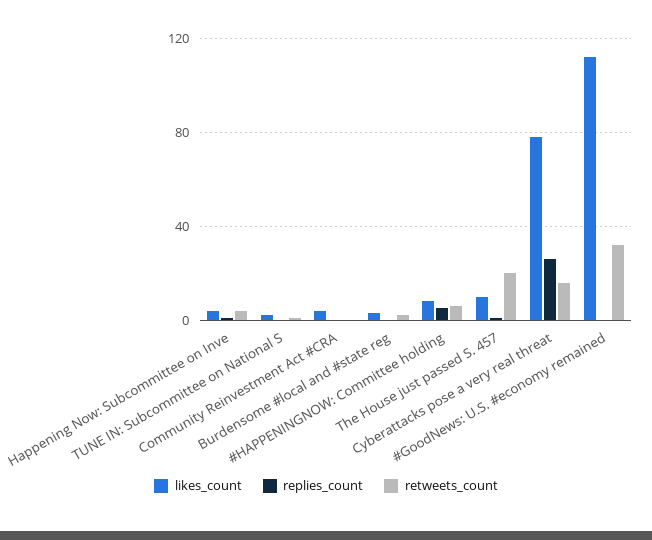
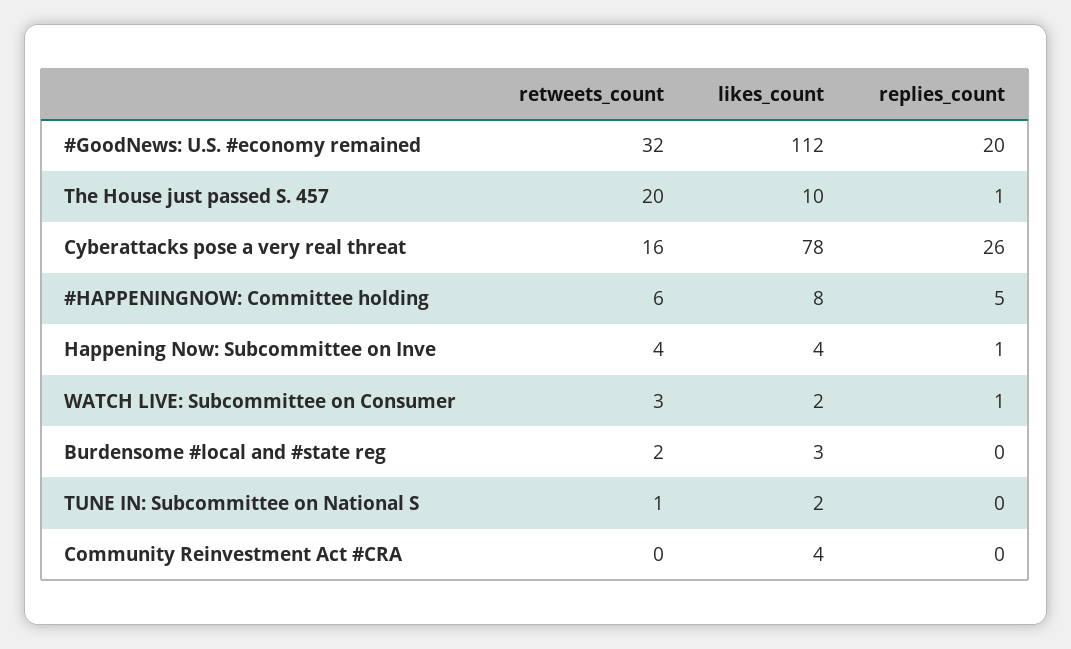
  {
    "likes_count": {
      "Happening Now: Subcommittee on Inve": 4,
      "TUNE IN: Subcommittee on National S": 2,
      "Community Reinvestment Act #CRA": 4,
      "Burdensome #local and #state reg": 3,
      "#HAPPENINGNOW: Committee holding": 8,
      "The House just passed S. 457": 10,
      "Cyberattacks pose a very real threat": 78,
-     "#GoodNews: U.S. #economy remained": 112
+     "#GoodNews: U.S. #economy remained": 112,
+     "WATCH LIVE: Subcommittee on Consumer": 2
    },
    "replies_count": {
      "Happening Now: Subcommittee on Inve": 1,
      "TUNE IN: Subcommittee on National S": 0,
      "Community Reinvestment Act #CRA": 0,
      "Burdensome #local and #state reg": 0,
      "#HAPPENINGNOW: Committee holding": 5,
      "The House just passed S. 457": 1,
      "Cyberattacks pose a very real threat": 26,
-     "#GoodNews: U.S. #economy remained": 0
+     "#GoodNews: U.S. #economy remained": 20,
+     "WATCH LIVE: Subcommittee on Consumer": 1
    },
    "retweets_count": {
      "Happening Now: Subcommittee on Inve": 4,
      "TUNE IN: Subcommittee on National S": 1,
      "Community Reinvestment Act #CRA": 0,
      "Burdensome #local and #state reg": 2,
      "#HAPPENINGNOW: Committee holding": 6,
      "The House just passed S. 457": 20,
      "Cyberattacks pose a very real threat": 16,
-     "#GoodNews: U.S. #economy remained": 32
+     "#GoodNews: U.S. #economy remained": 32,
+     "WATCH LIVE: Subcommittee on Consumer": 3
    }
  }

